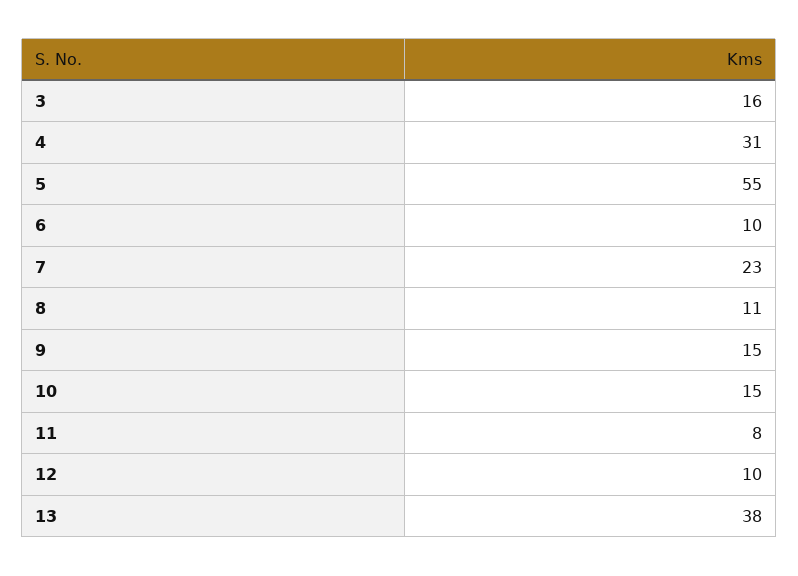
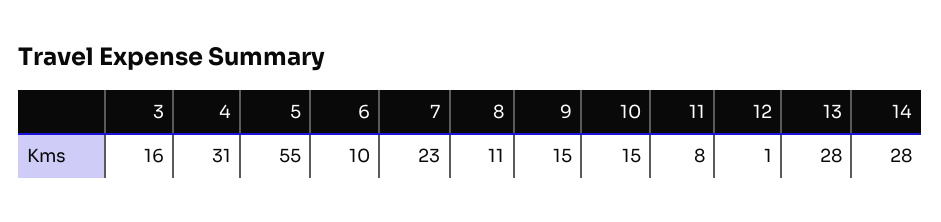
  {
    "3": 16,
    "4": 31,
    "5": 55,
    "6": 10,
    "7": 23,
    "8": 11,
    "9": 15,
    "10": 15,
    "11": 8,
-   "12": 10,
+   "12": 1,
-   "13": 38
+   "13": 28,
+   "14": 28
  }

